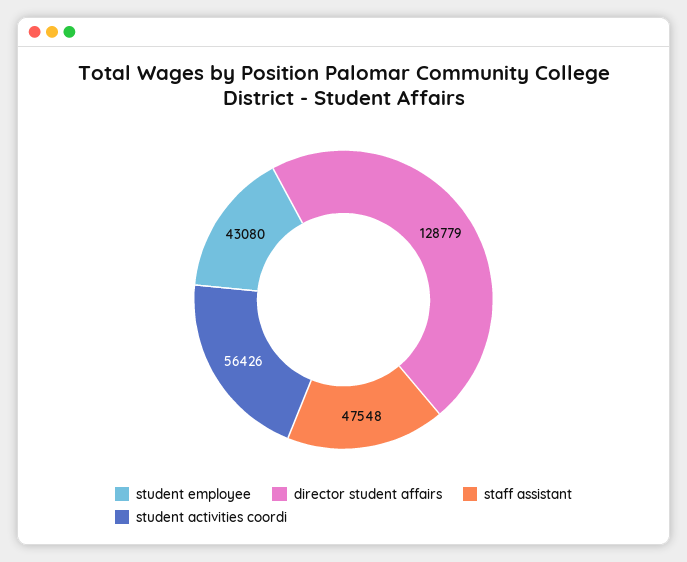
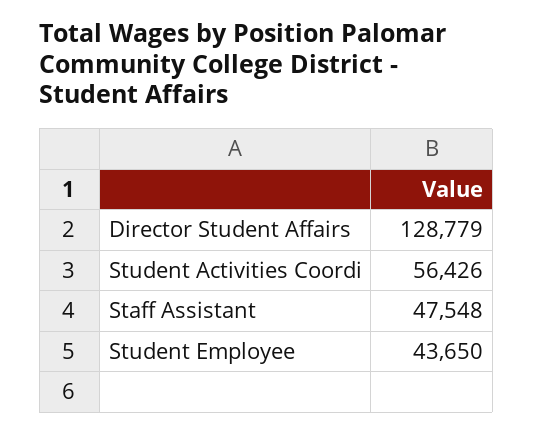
  {
-   "student employee": 43080,
+   "student employee": 43650,
    "director student affairs": 128779,
    "staff assistant": 47548,
    "student activities coordi": 56426
  }

